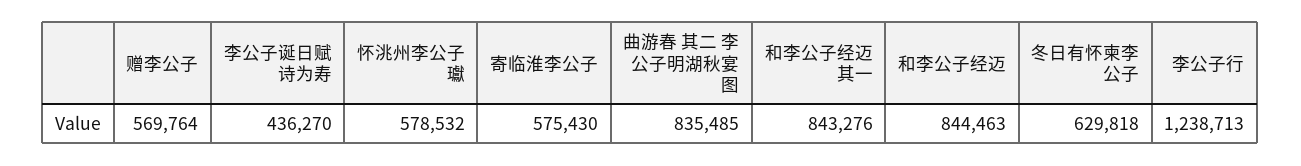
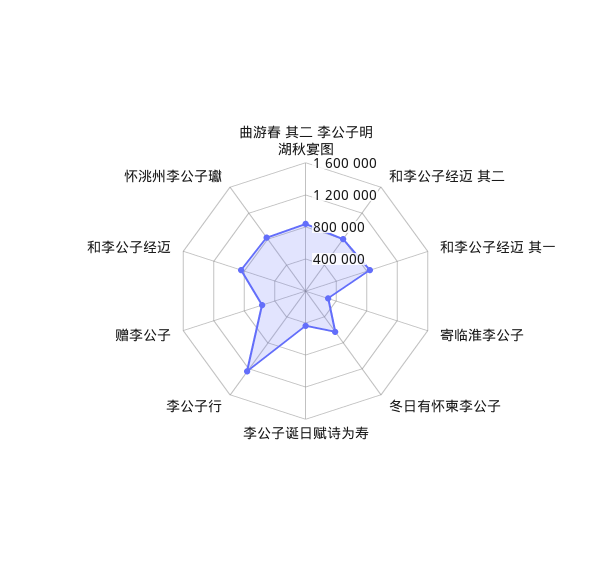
  {
    "赠李公子": 569764,
    "李公子诞日赋诗为寿": 436270,
-   "怀洮州李公子瓛": 578532,
+   "怀洮州李公子瓛": 800000,
-   "寄临淮李公子": 575430,
+   "寄临淮李公子": 300000,
    "曲游春 其二 李公子明湖秋宴图": 835485,
    "和李公子经迈 其一": 843276,
    "和李公子经迈": 844463,
    "冬日有怀柬李公子": 629818,
-   "李公子行": 1238713
+   "李公子行": 1238713,
+   "和李公子经迈 其二": 800000
  }

